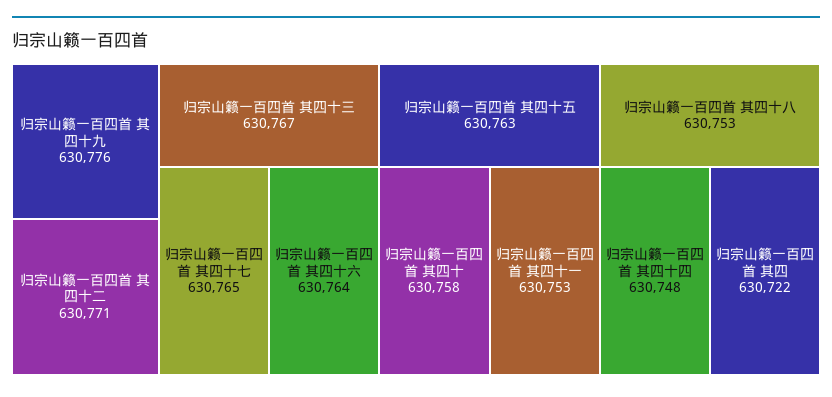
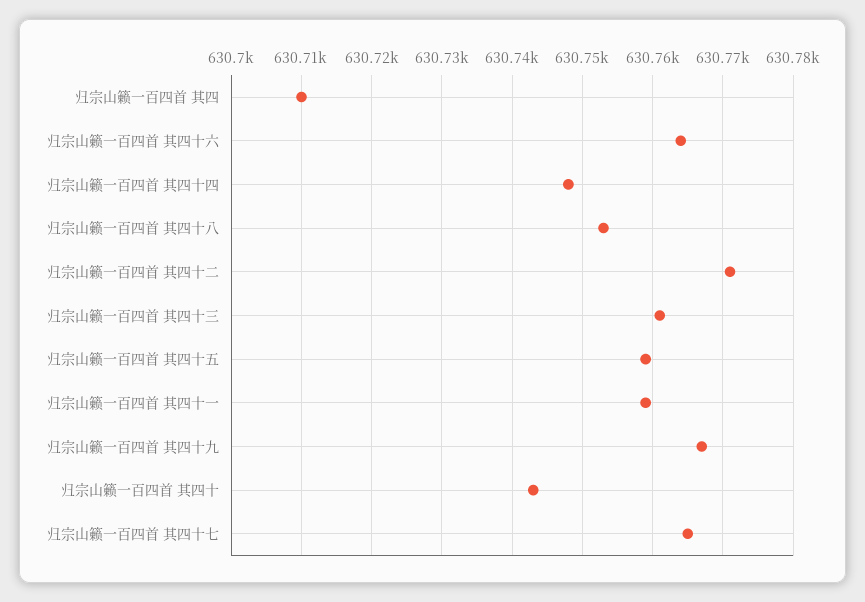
  {
-   "归宗山籁一百四首 其四十九": 630776,
+   "归宗山籁一百四首 其四十九": 630767,
    "归宗山籁一百四首 其四十二": 630771,
-   "归宗山籁一百四首 其四十三": 630767,
+   "归宗山籁一百四首 其四十三": 630761,
    "归宗山籁一百四首 其四十七": 630765,
    "归宗山籁一百四首 其四十六": 630764,
-   "归宗山籁一百四首 其四十五": 630763,
+   "归宗山籁一百四首 其四十五": 630759,
-   "归宗山籁一百四首 其四十": 630758,
+   "归宗山籁一百四首 其四十": 630743,
-   "归宗山籁一百四首 其四十一": 630753,
+   "归宗山籁一百四首 其四十一": 630759,
    "归宗山籁一百四首 其四十八": 630753,
    "归宗山籁一百四首 其四十四": 630748,
-   "归宗山籁一百四首 其四": 630722
+   "归宗山籁一百四首 其四": 630710
  }

